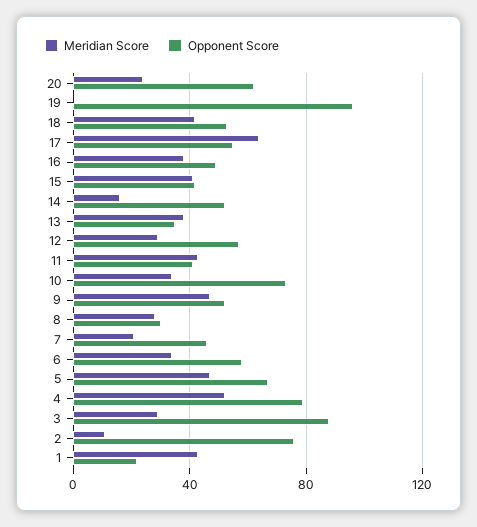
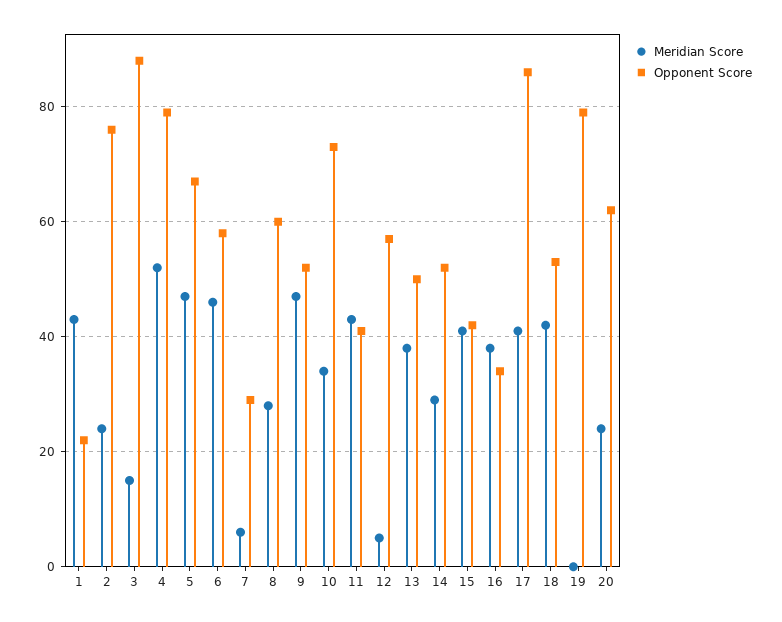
  {
    "Meridian Score": {
      "20": 25,
      "19": 0,
      "18": 40,
-     "17": 65,
+     "17": 40,
      "16": 40,
      "15": 40,
-     "14": 15,
+     "14": 30,
      "13": 40,
-     "12": 30,
+     "12": 5,
      "11": 45,
      "10": 35,
      "9": 45,
      "8": 30,
-     "7": 20,
+     "7": 5,
-     "6": 35,
+     "6": 45,
      "5": 45,
      "4": 50,
-     "3": 30,
+     "3": 15,
-     "2": 10,
+     "2": 25,
      "1": 45
    },
    "Opponent Score": {
      "20": 60,
-     "19": 95,
+     "19": 80,
      "18": 55,
-     "17": 55,
+     "17": 85,
-     "16": 50,
+     "16": 35,
      "15": 40,
      "14": 50,
-     "13": 35,
+     "13": 50,
      "12": 55,
      "11": 40,
      "10": 75,
      "9": 50,
-     "8": 30,
+     "8": 60,
-     "7": 45,
+     "7": 30,
      "6": 60,
      "5": 65,
      "4": 80,
      "3": 90,
      "2": 75,
      "1": 20
    }
  }

